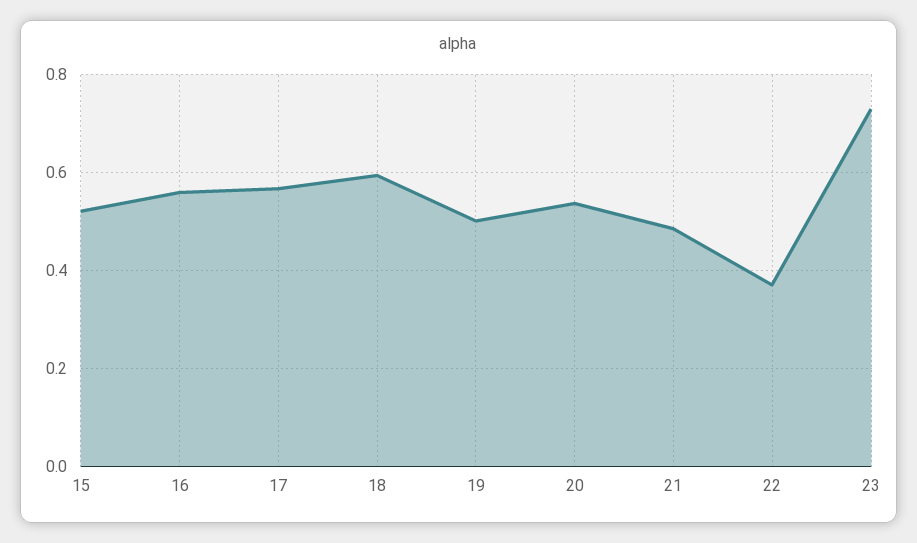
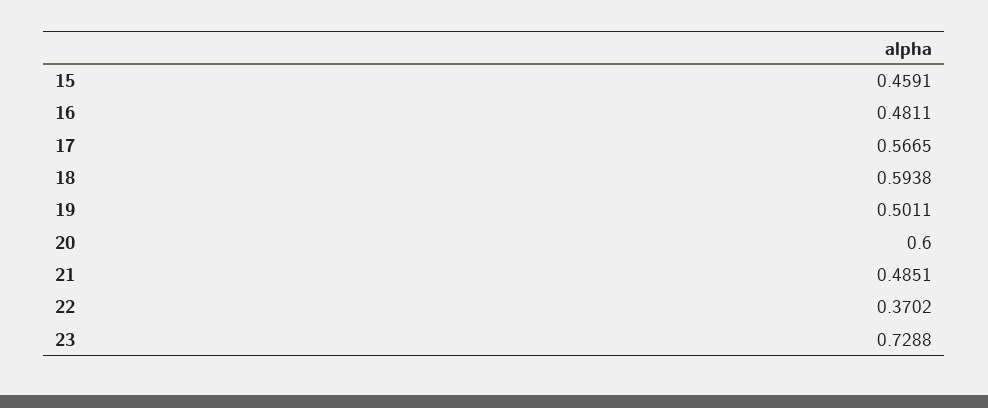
  {
-   "15": 0.52,
+   "15": 0.4591,
-   "16": 0.56,
+   "16": 0.4811,
    "17": 0.5665,
    "18": 0.5938,
    "19": 0.5011,
-   "20": 0.54,
+   "20": 0.6,
    "21": 0.4851,
    "22": 0.3702,
    "23": 0.7288
  }

